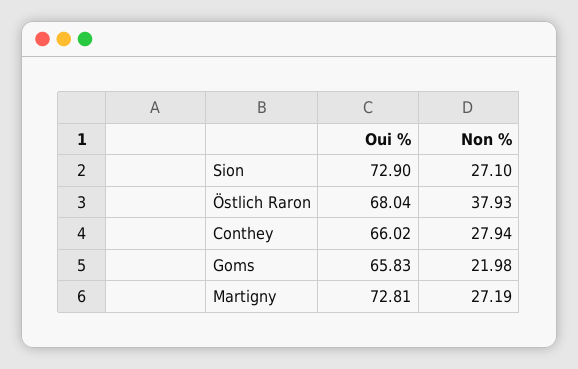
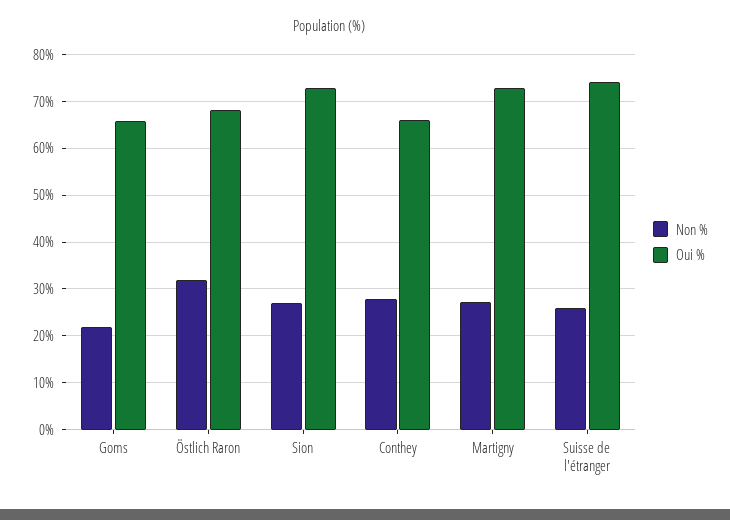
  {
    "Oui %": {
      "Sion": 72.9,
      "Östlich Raron": 68.04,
      "Conthey": 66.02,
      "Goms": 65.83,
-     "Martigny": 72.81
+     "Martigny": 72.81,
+     "Suisse de l'étranger": 74
    },
    "Non %": {
      "Sion": 27.1,
-     "Östlich Raron": 37.93,
+     "Östlich Raron": 32,
      "Conthey": 27.94,
      "Goms": 21.98,
-     "Martigny": 27.19
+     "Martigny": 27.19,
+     "Suisse de l'étranger": 26
    }
  }

